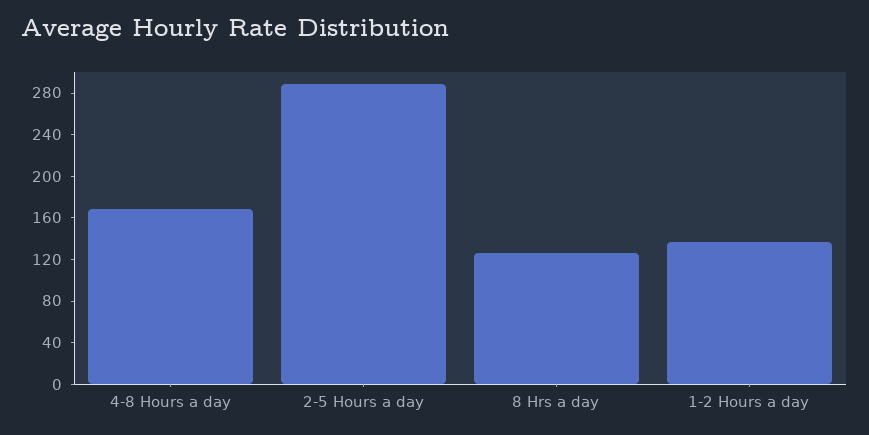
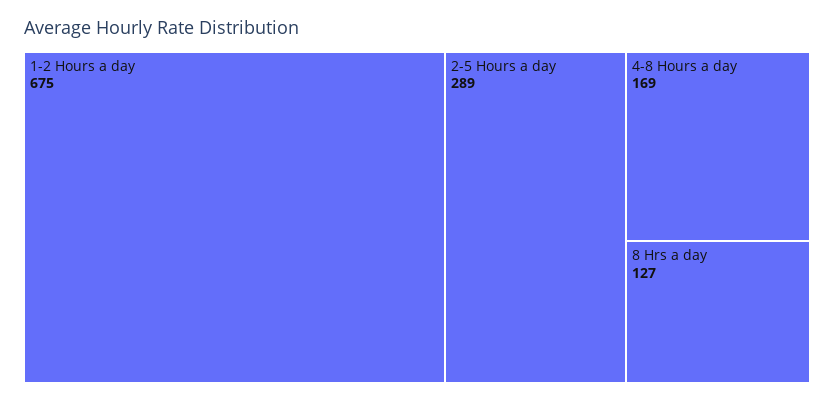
  {
    "4-8 Hours a day": 169,
    "2-5 Hours a day": 289,
    "8 Hrs a day": 127,
-   "1-2 Hours a day": 140
+   "1-2 Hours a day": 675
  }

